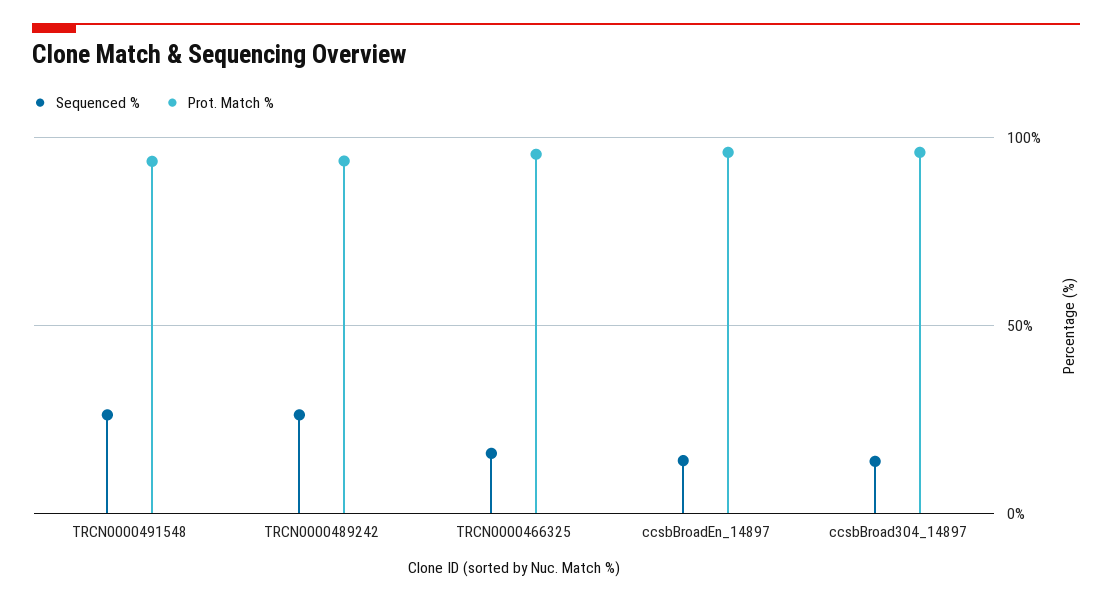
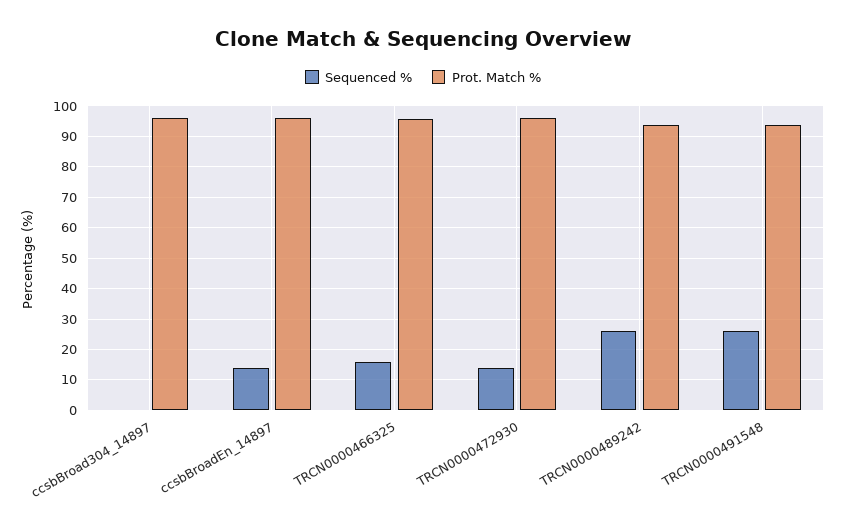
  {
    "Sequenced %": {
      "TRCN0000491548": 26,
      "TRCN0000489242": 26,
      "TRCN0000466325": 16,
      "ccsbBroadEn_14897": 14,
-     "ccsbBroad304_14897": 15
+     "ccsbBroad304_14897": 0,
+     "TRCN0000472930": 14
    },
    "Prot. Match %": {
      "TRCN0000491548": 94,
      "TRCN0000489242": 94,
      "TRCN0000466325": 96,
      "ccsbBroadEn_14897": 96,
-     "ccsbBroad304_14897": 96
+     "ccsbBroad304_14897": 96,
+     "TRCN0000472930": 96
    }
  }

